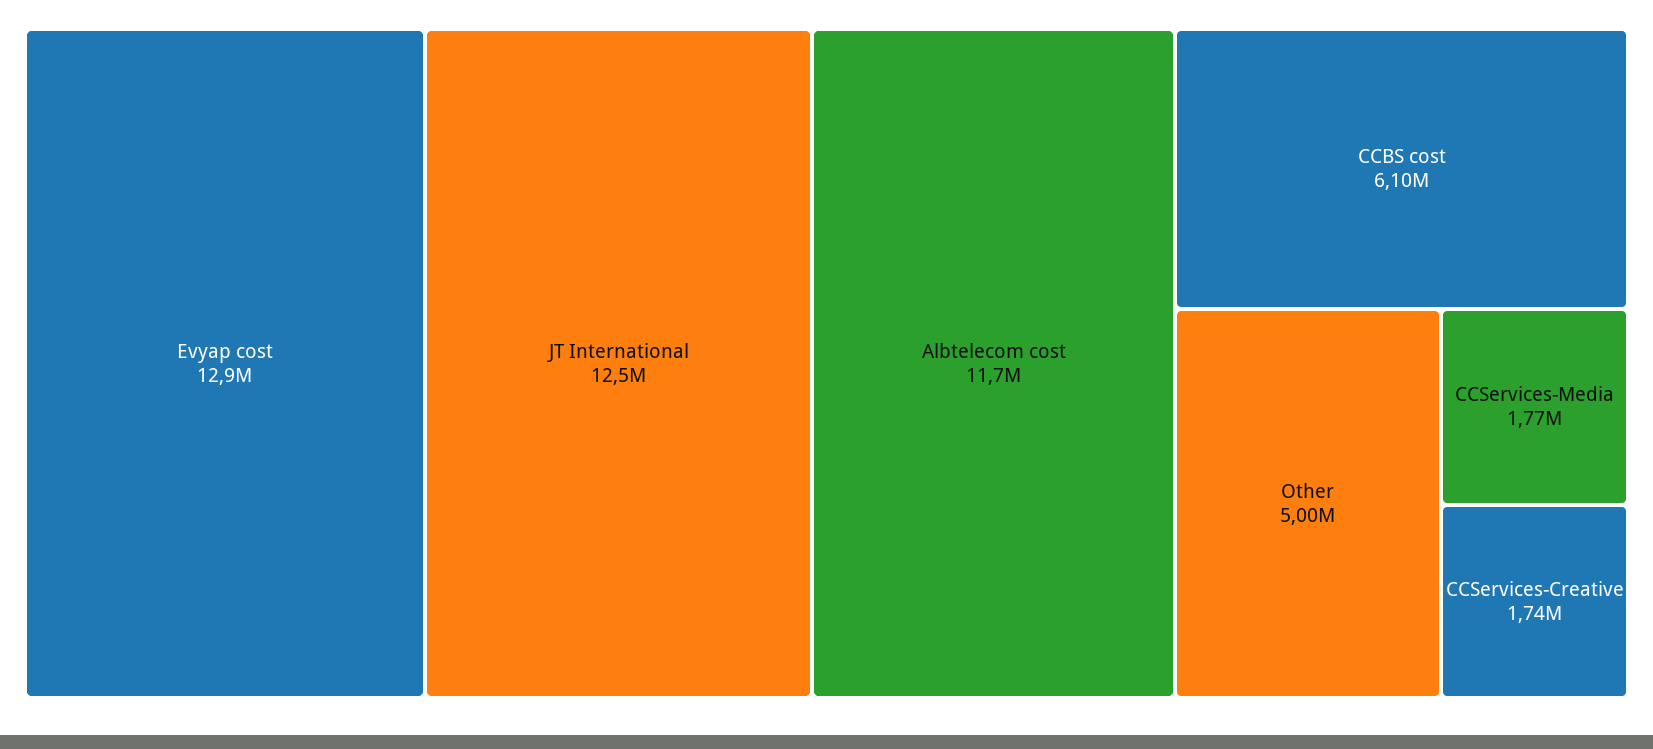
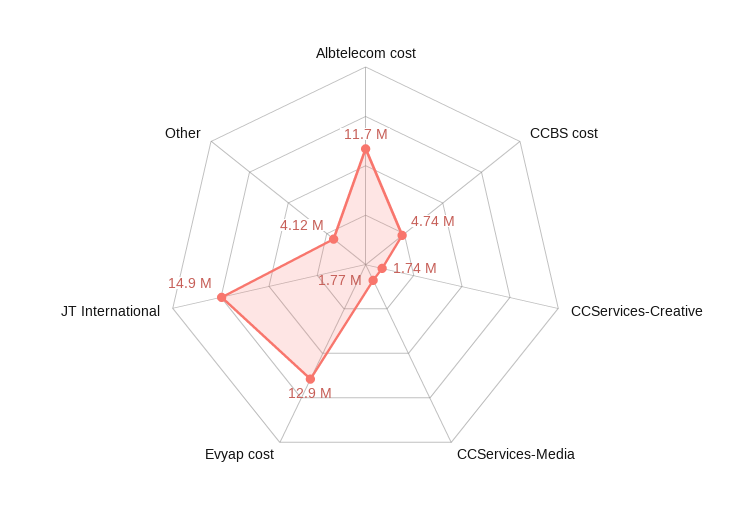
  {
    "Evyap cost": 12900000,
-   "JT International": 12500000,
+   "JT International": 14900000,
    "Albtelecom cost": 11700000,
-   "CCBS cost": 6100000,
+   "CCBS cost": 4740000,
-   "Other": 5000000,
+   "Other": 4120000,
    "CCServices-Media": 1770000,
    "CCServices-Creative": 1740000
  }

